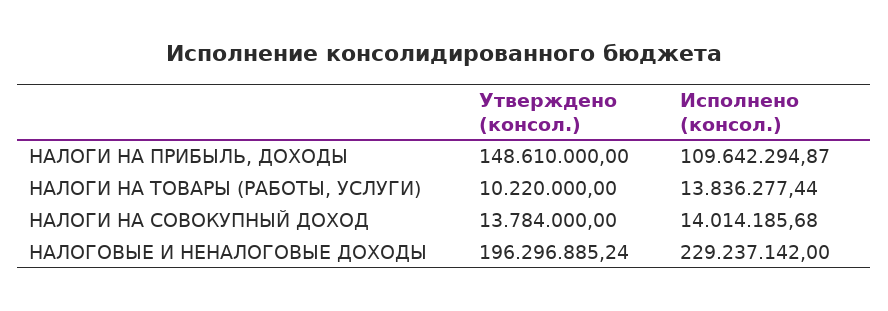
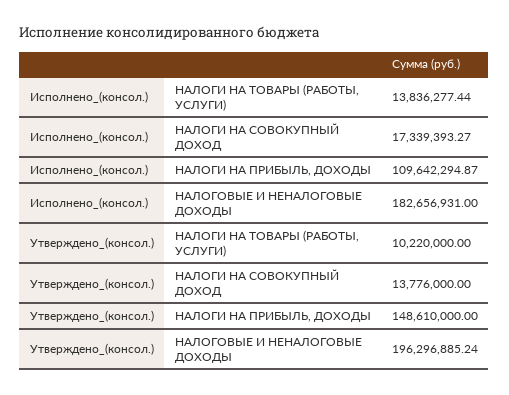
  {
    "Утверждено (консол.)": {
      "НАЛОГИ НА ПРИБЫЛЬ, ДОХОДЫ": 148610000,
      "НАЛОГИ НА ТОВАРЫ (РАБОТЫ, УСЛУГИ)": 10220000,
-     "НАЛОГИ НА СОВОКУПНЫЙ ДОХОД": 13784000,
+     "НАЛОГИ НА СОВОКУПНЫЙ ДОХОД": 13776000,
      "НАЛОГОВЫЕ И НЕНАЛОГОВЫЕ ДОХОДЫ": 196296885.24
    },
    "Исполнено (консол.)": {
      "НАЛОГИ НА ПРИБЫЛЬ, ДОХОДЫ": 109642294.87,
      "НАЛОГИ НА ТОВАРЫ (РАБОТЫ, УСЛУГИ)": 13836277.44,
-     "НАЛОГИ НА СОВОКУПНЫЙ ДОХОД": 14014185.68,
+     "НАЛОГИ НА СОВОКУПНЫЙ ДОХОД": 17339393.27,
-     "НАЛОГОВЫЕ И НЕНАЛОГОВЫЕ ДОХОДЫ": 229237142
+     "НАЛОГОВЫЕ И НЕНАЛОГОВЫЕ ДОХОДЫ": 182656931
    }
  }

